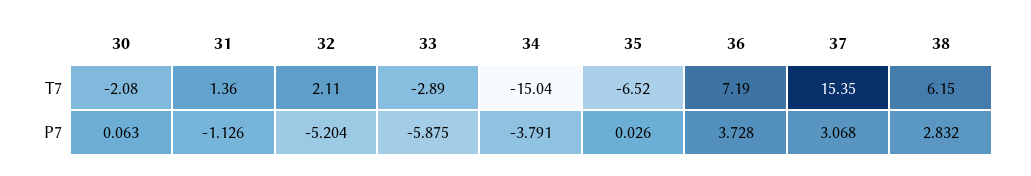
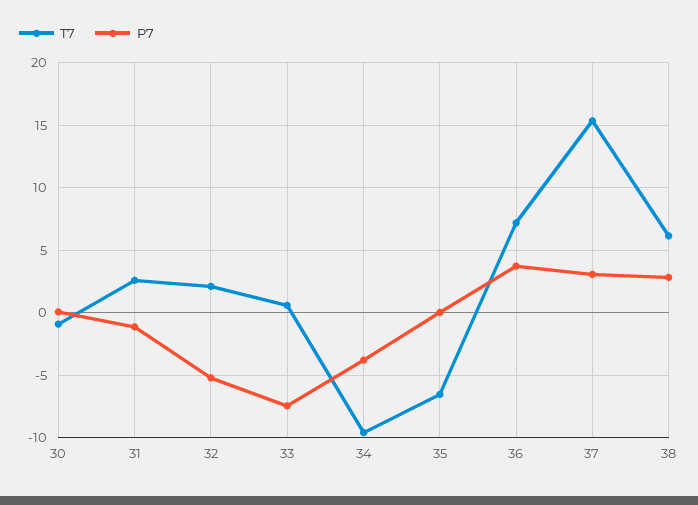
  {
    "T7": {
-     "30": -2.08,
+     "30": -1,
-     "31": 1.36,
+     "31": 2.5,
      "32": 2.11,
-     "33": -2.89,
+     "33": 0.5,
-     "34": -15.04,
+     "34": -9.5,
      "35": -6.52,
      "36": 7.19,
      "37": 15.35,
      "38": 6.15
    },
    "P7": {
      "30": 0.063,
      "31": -1.126,
      "32": -5.204,
-     "33": -5.875,
+     "33": -7.5,
      "34": -3.791,
      "35": 0.026,
      "36": 3.728,
      "37": 3.068,
      "38": 2.832
    }
  }

